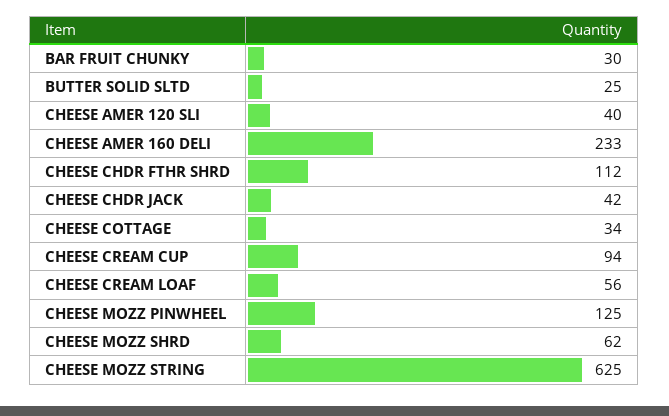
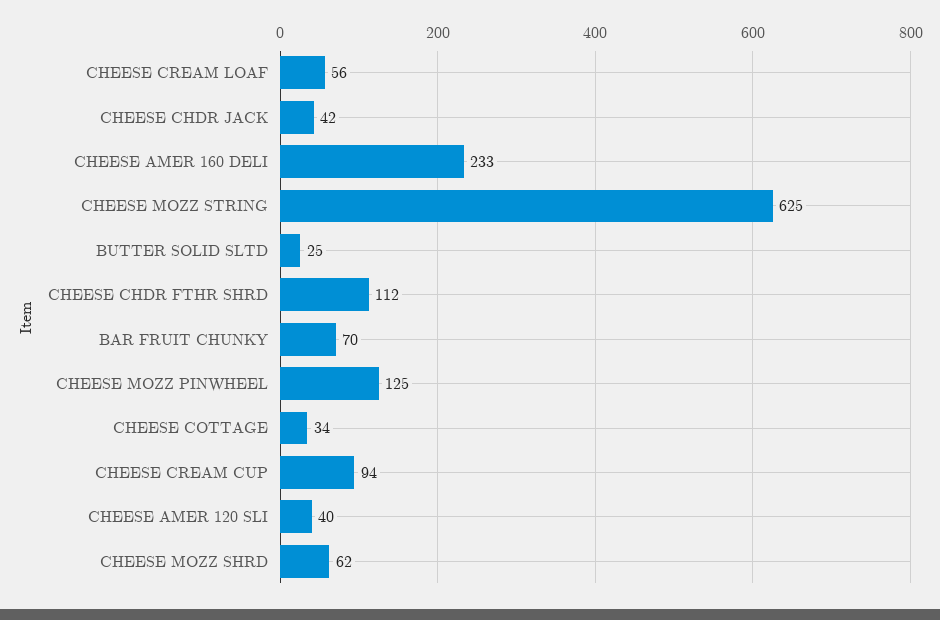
  {
-   "BAR FRUIT CHUNKY": 30,
+   "BAR FRUIT CHUNKY": 70,
    "BUTTER SOLID SLTD": 25,
    "CHEESE AMER 120 SLI": 40,
    "CHEESE AMER 160 DELI": 233,
    "CHEESE CHDR FTHR SHRD": 112,
    "CHEESE CHDR JACK": 42,
    "CHEESE COTTAGE": 34,
    "CHEESE CREAM CUP": 94,
    "CHEESE CREAM LOAF": 56,
    "CHEESE MOZZ PINWHEEL": 125,
    "CHEESE MOZZ SHRD": 62,
    "CHEESE MOZZ STRING": 625
  }

